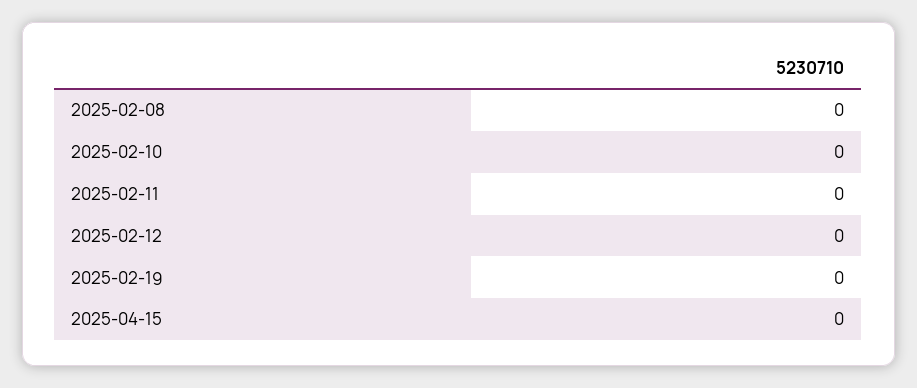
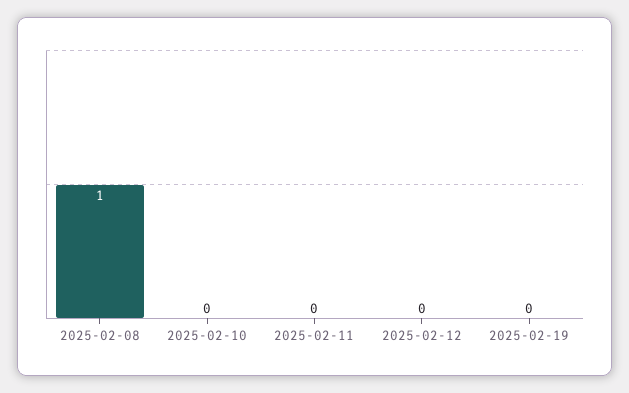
  {
-   "2025-02-08": 0,
+   "2025-02-08": 1,
    "2025-02-10": 0,
    "2025-02-11": 0,
    "2025-02-12": 0,
-   "2025-02-19": 0,
+   "2025-02-19": 0
-   "2025-04-15": 0
  }

